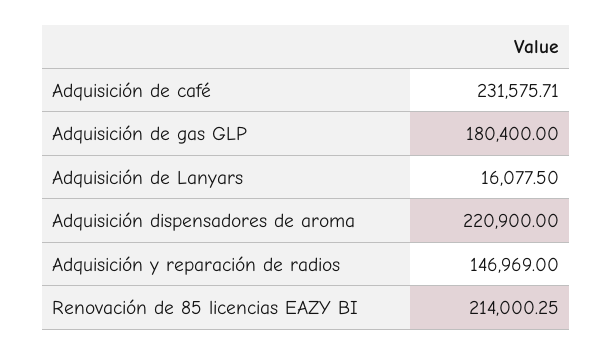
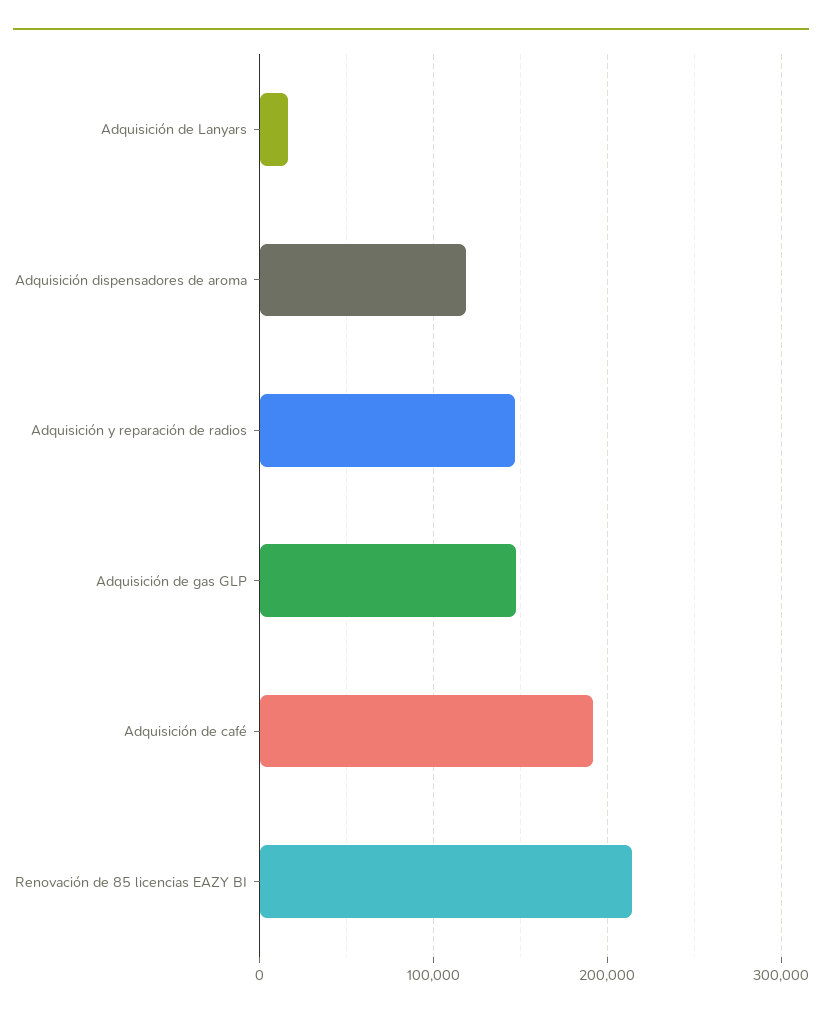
  {
-   "Adquisición de café": 231575.71,
+   "Adquisición de café": 190000,
-   "Adquisición de gas GLP": 180400,
+   "Adquisición de gas GLP": 150000,
    "Adquisición de Lanyars": 16077.5,
-   "Adquisición dispensadores de aroma": 220900,
+   "Adquisición dispensadores de aroma": 120000,
    "Adquisición y reparación de radios": 146969,
    "Renovación de 85 licencias EAZY BI": 214000.25
  }

